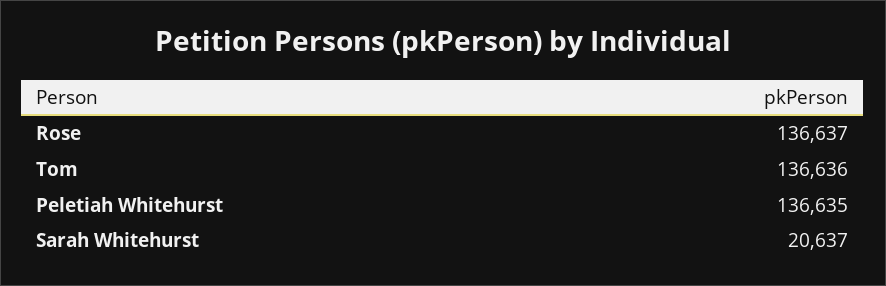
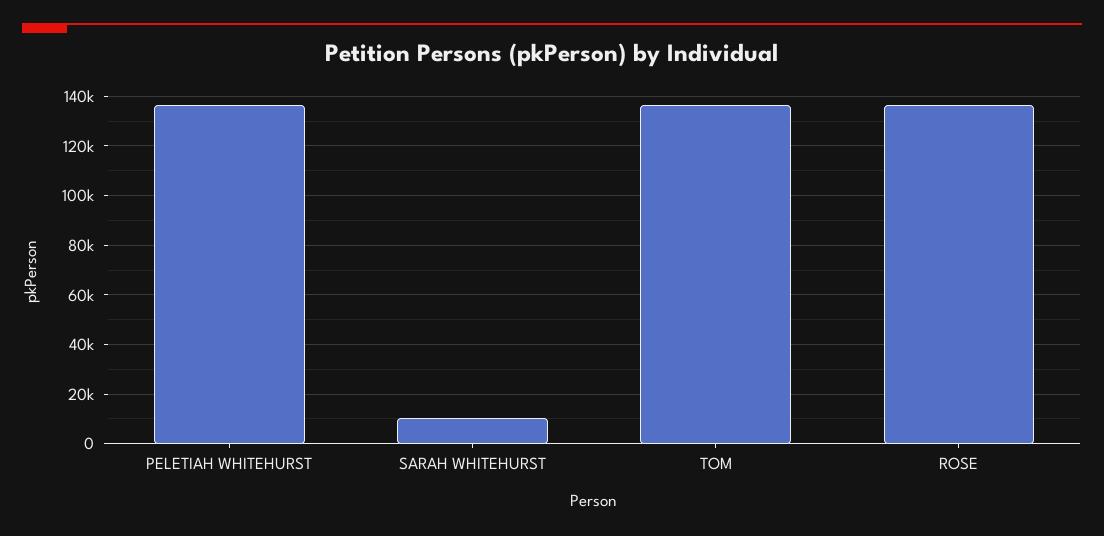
  {
    "Rose": 136637,
    "Tom": 136636,
    "Peletiah Whitehurst": 136635,
-   "Sarah Whitehurst": 20637
+   "Sarah Whitehurst": 10000
  }

